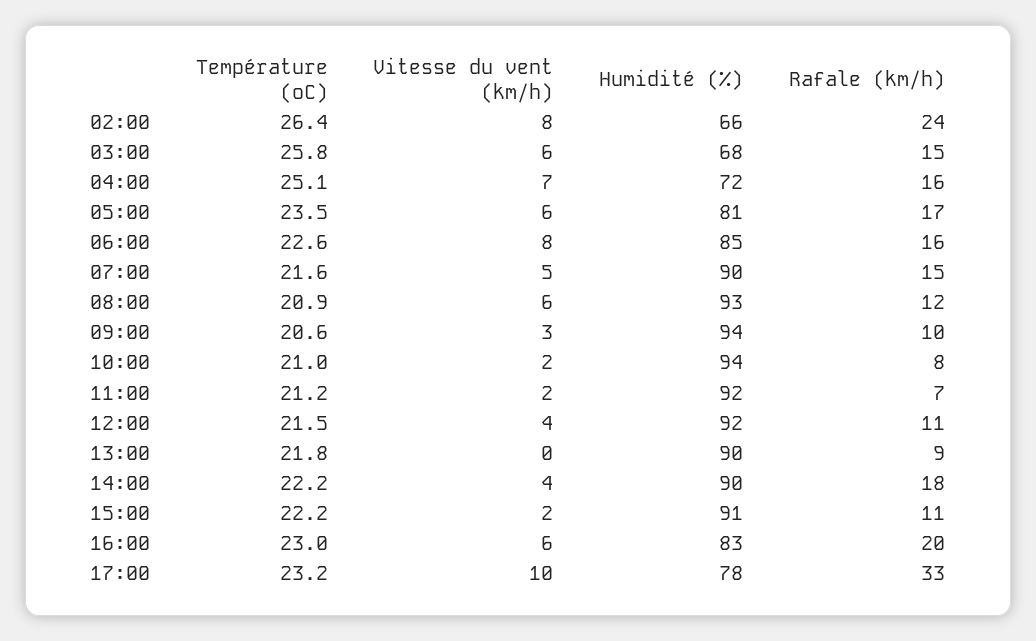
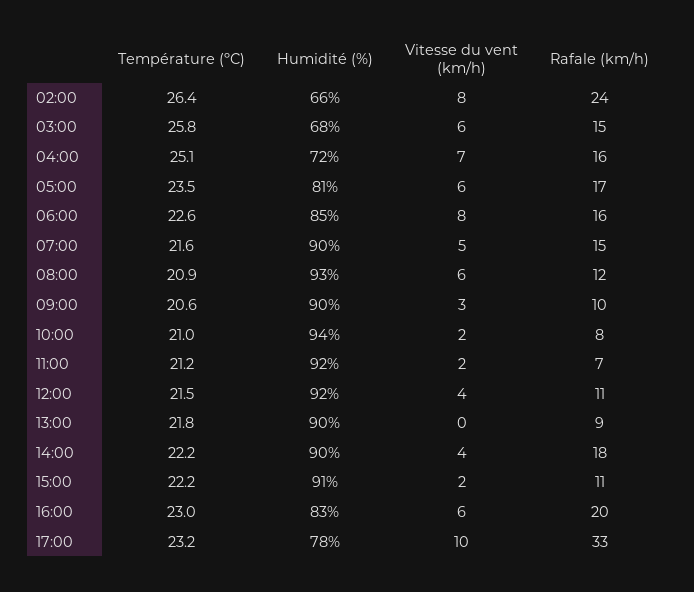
  {
    "Température (ºC)": {
      "02:00": 26.4,
      "03:00": 25.8,
      "04:00": 25.1,
      "05:00": 23.5,
      "06:00": 22.6,
      "07:00": 21.6,
      "08:00": 20.9,
      "09:00": 20.6,
      "10:00": 21,
      "11:00": 21.2,
      "12:00": 21.5,
      "13:00": 21.8,
      "14:00": 22.2,
      "15:00": 22.2,
      "16:00": 23,
      "17:00": 23.2
    },
    "Vitesse du vent (km/h)": {
      "02:00": 8,
      "03:00": 6,
      "04:00": 7,
      "05:00": 6,
      "06:00": 8,
      "07:00": 5,
      "08:00": 6,
      "09:00": 3,
      "10:00": 2,
      "11:00": 2,
      "12:00": 4,
      "13:00": 0,
      "14:00": 4,
      "15:00": 2,
      "16:00": 6,
      "17:00": 10
    },
    "Humidité (%)": {
      "02:00": 66,
      "03:00": 68,
      "04:00": 72,
      "05:00": 81,
      "06:00": 85,
      "07:00": 90,
      "08:00": 93,
-     "09:00": 94,
+     "09:00": 90,
      "10:00": 94,
      "11:00": 92,
      "12:00": 92,
      "13:00": 90,
      "14:00": 90,
      "15:00": 91,
      "16:00": 83,
      "17:00": 78
    },
    "Rafale (km/h)": {
      "02:00": 24,
      "03:00": 15,
      "04:00": 16,
      "05:00": 17,
      "06:00": 16,
      "07:00": 15,
      "08:00": 12,
      "09:00": 10,
      "10:00": 8,
      "11:00": 7,
      "12:00": 11,
      "13:00": 9,
      "14:00": 18,
      "15:00": 11,
      "16:00": 20,
      "17:00": 33
    }
  }

